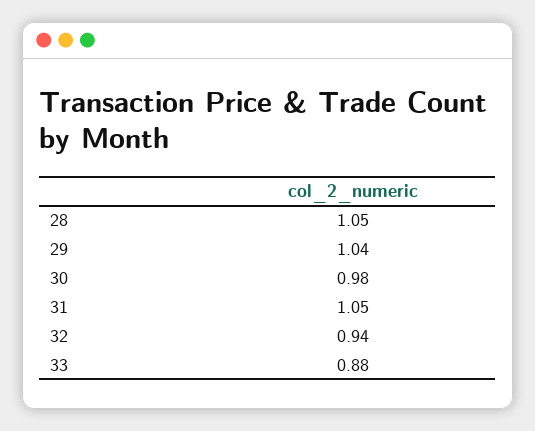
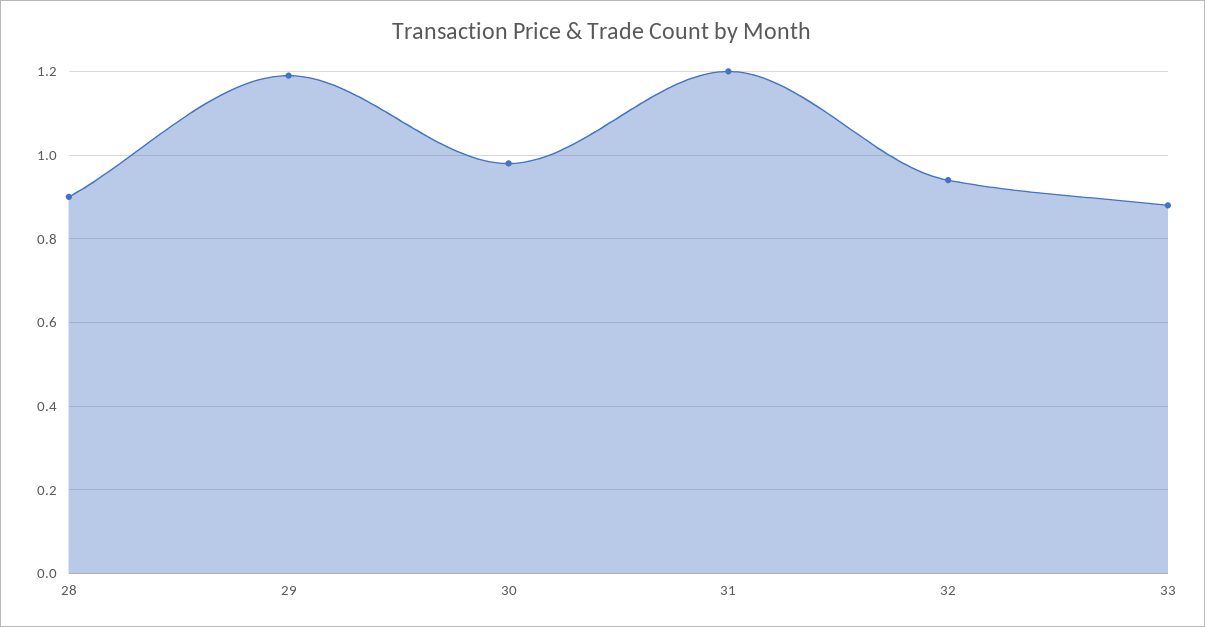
  {
-   "28": 1.05,
+   "28": 0.9,
-   "29": 1.04,
+   "29": 1.2,
    "30": 0.98,
-   "31": 1.05,
+   "31": 1.2,
    "32": 0.94,
    "33": 0.88
  }

